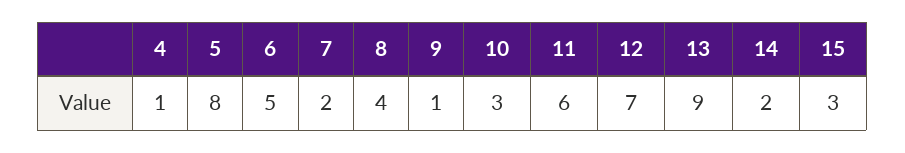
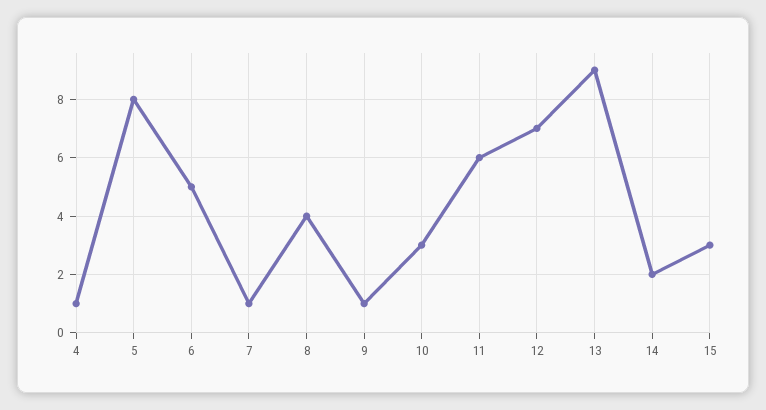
  {
    "4": 1,
    "5": 8,
    "6": 5,
-   "7": 2,
+   "7": 1,
    "8": 4,
    "9": 1,
    "10": 3,
    "11": 6,
    "12": 7,
    "13": 9,
    "14": 2,
    "15": 3
  }

